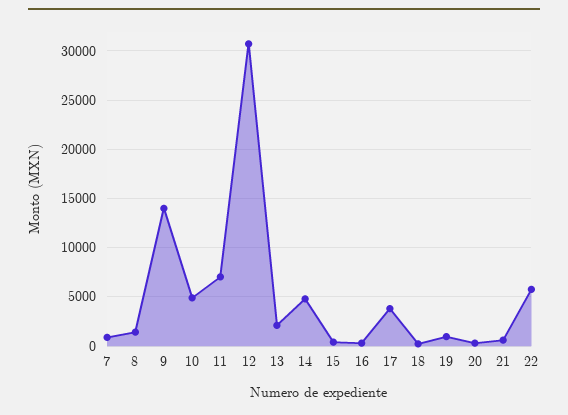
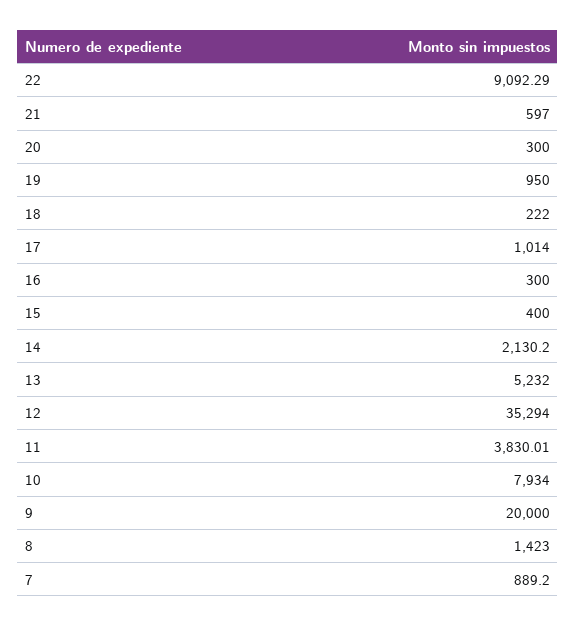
  {
    "7": 889.2,
    "8": 1423,
-   "9": 14000,
+   "9": 20000,
-   "10": 5000,
+   "10": 7934,
-   "11": 7000,
+   "11": 3830.01,
-   "12": 31000,
+   "12": 35294,
-   "13": 2000,
+   "13": 5232,
-   "14": 5000,
+   "14": 2130.2,
    "15": 400,
    "16": 300,
-   "17": 4000,
+   "17": 1014,
    "18": 222,
    "19": 950,
    "20": 300,
    "21": 597,
-   "22": 6000
+   "22": 9092.29
  }

